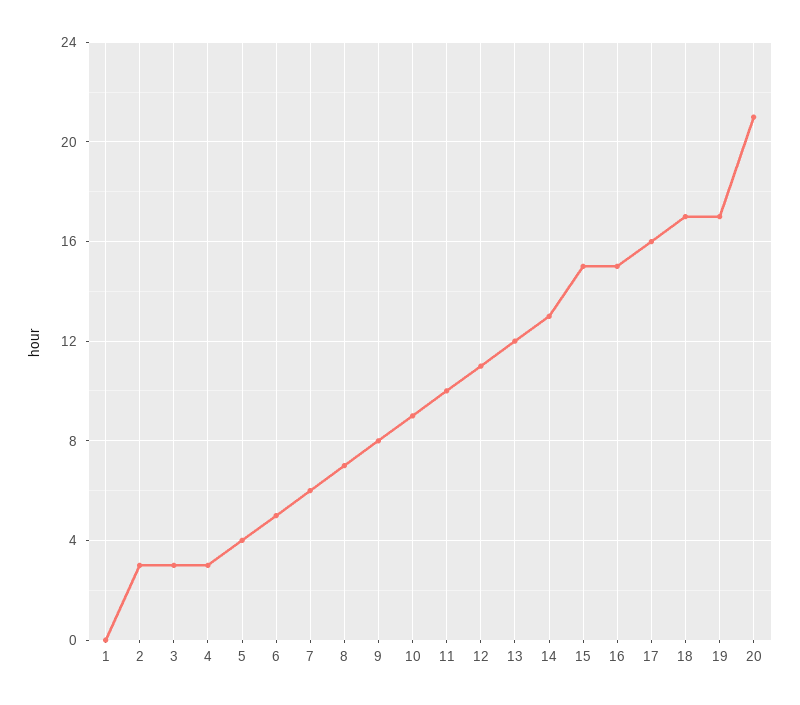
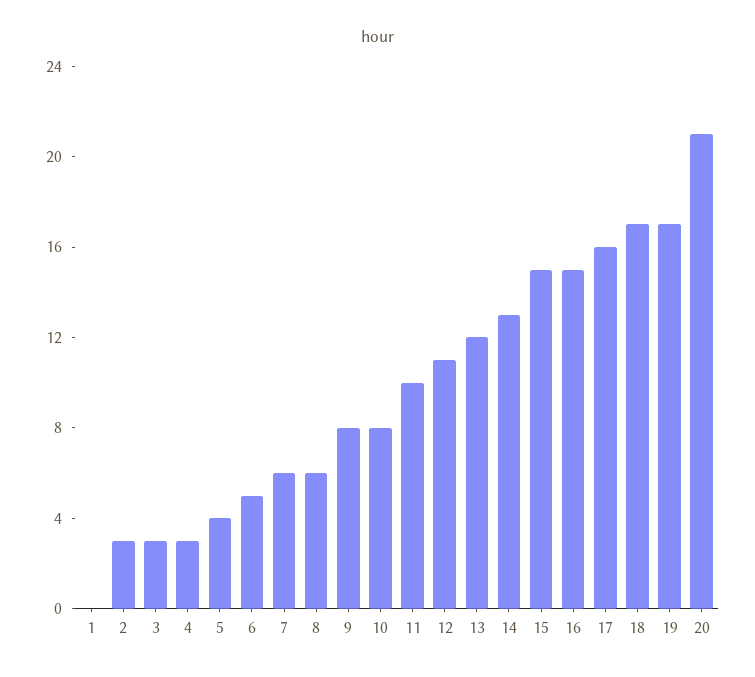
  {
    "1": 0,
    "2": 3,
    "3": 3,
    "4": 3,
    "5": 4,
    "6": 5,
    "7": 6,
-   "8": 7,
+   "8": 6,
    "9": 8,
-   "10": 9,
+   "10": 8,
    "11": 10,
    "12": 11,
    "13": 12,
    "14": 13,
    "15": 15,
    "16": 15,
    "17": 16,
    "18": 17,
    "19": 17,
    "20": 21
  }

